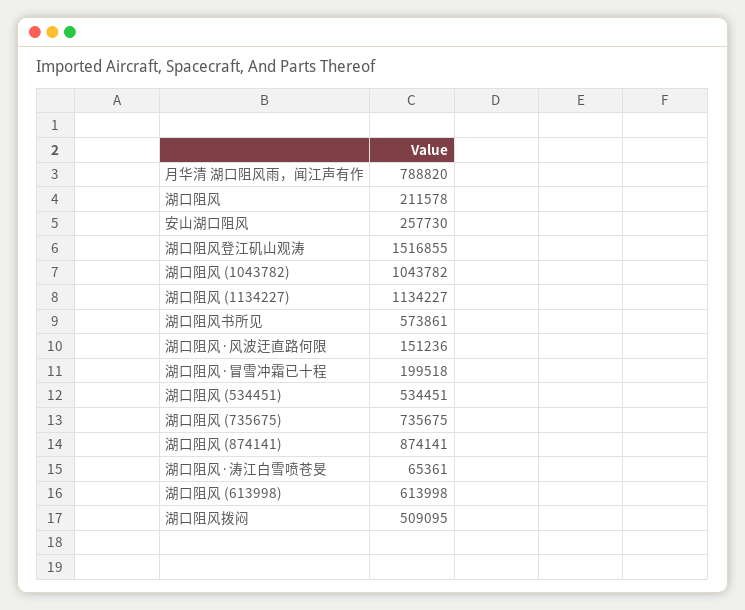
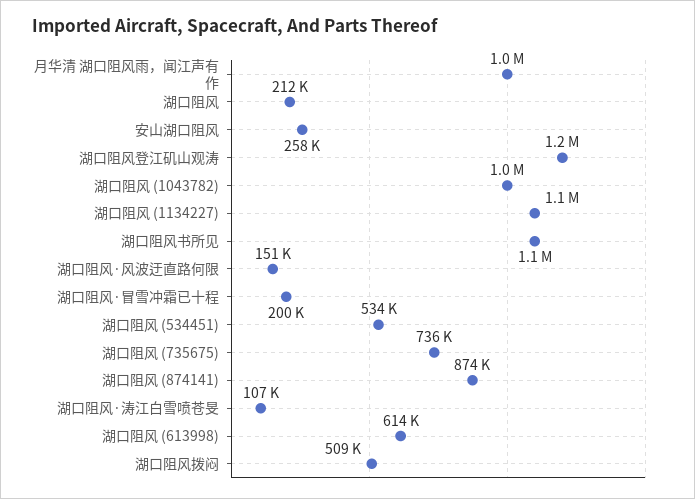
  {
-   "月华清 湖口阻风雨，闻江声有作": 788820,
+   "月华清 湖口阻风雨，闻江声有作": 1000000,
    "湖口阻风": 211578,
    "安山湖口阻风": 257730,
-   "湖口阻风登江矶山观涛": 1516855,
+   "湖口阻风登江矶山观涛": 1200000,
    "湖口阻风 (1043782)": 1043782,
    "湖口阻风 (1134227)": 1134227,
-   "湖口阻风书所见": 573861,
+   "湖口阻风书所见": 1100000,
    "湖口阻风·风波迂直路何限": 151236,
    "湖口阻风·冒雪冲霜已十程": 199518,
    "湖口阻风 (534451)": 534451,
    "湖口阻风 (735675)": 735675,
    "湖口阻风 (874141)": 874141,
-   "湖口阻风·涛江白雪喷苍旻": 65361,
+   "湖口阻风·涛江白雪喷苍旻": 107000,
    "湖口阻风 (613998)": 613998,
    "湖口阻风拨闷": 509095
  }

